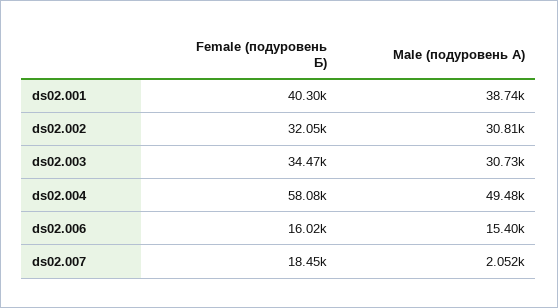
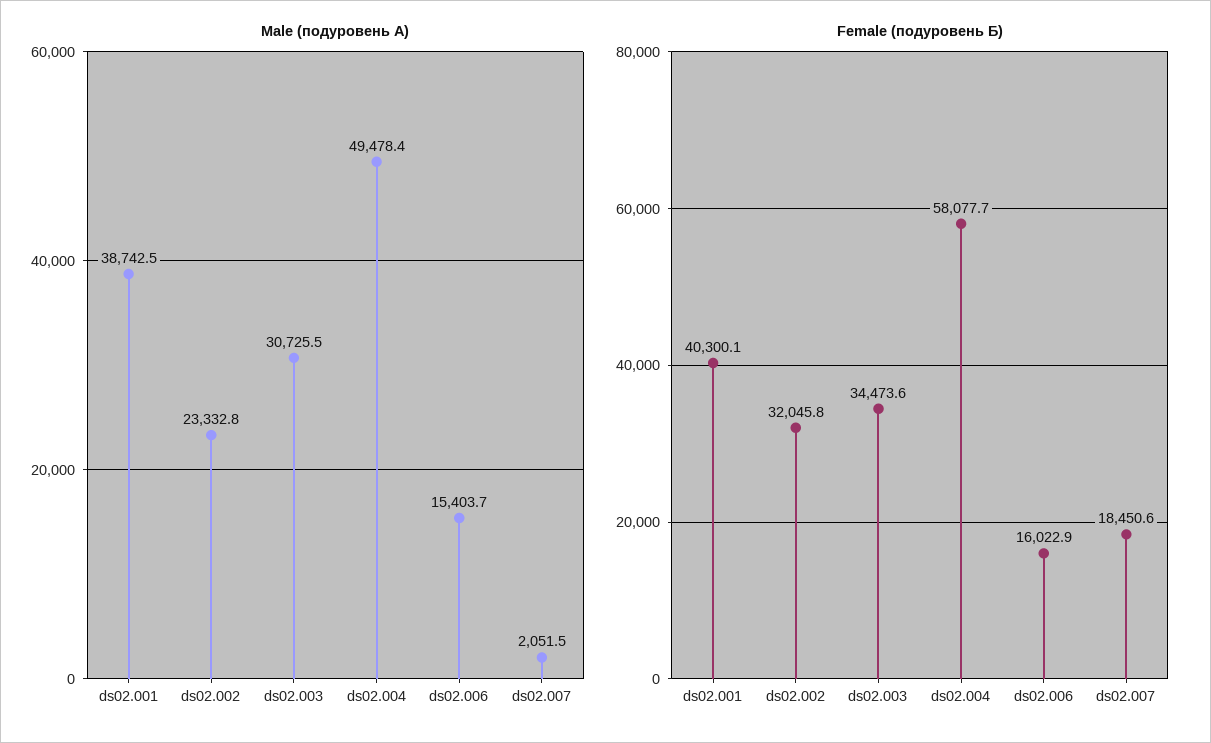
  {
    "Female (подуровень Б)": {
      "ds02.001": 40300.1,
      "ds02.002": 32045.8,
      "ds02.003": 34473.6,
      "ds02.004": 58077.7,
      "ds02.006": 16022.9,
      "ds02.007": 18450.6
    },
    "Male (подуровень А)": {
      "ds02.001": 38742.5,
-     "ds02.002": 30810,
+     "ds02.002": 23332.8,
      "ds02.003": 30725.5,
      "ds02.004": 49478.4,
      "ds02.006": 15403.7,
      "ds02.007": 2051.5
    }
  }

